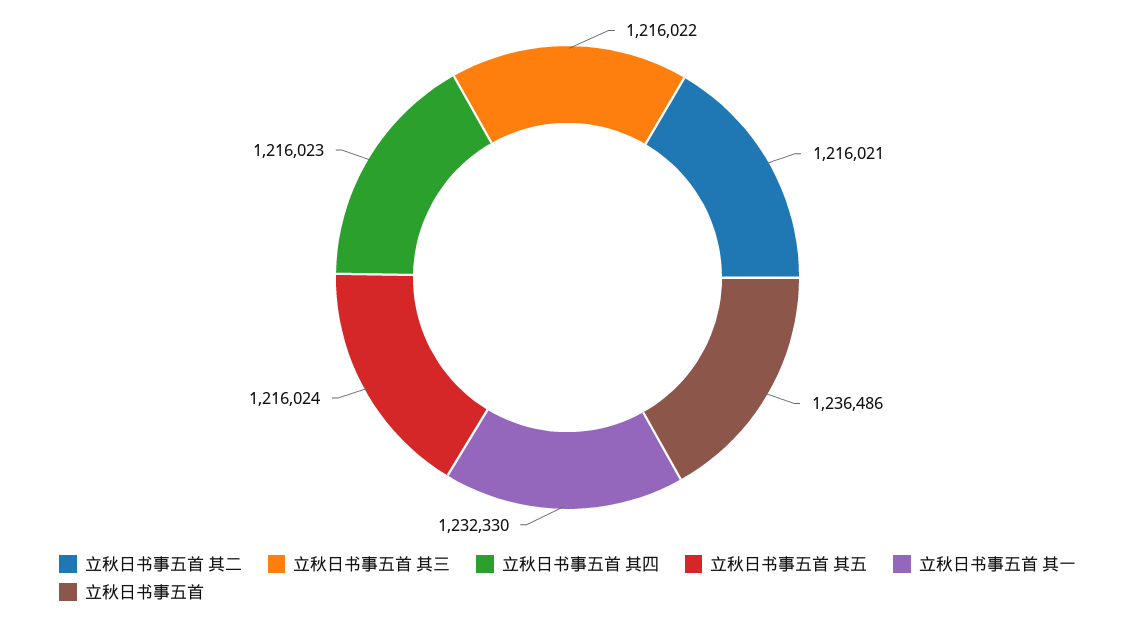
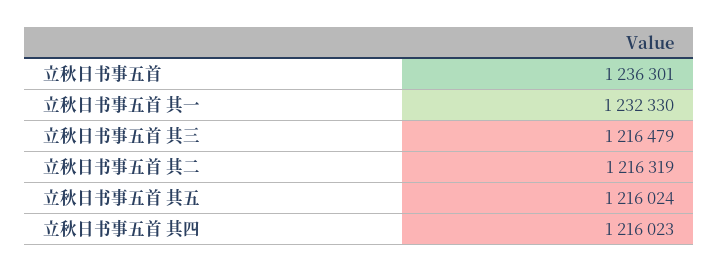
  {
-   "立秋日书事五首 其二": 1216021,
+   "立秋日书事五首 其二": 1216319,
-   "立秋日书事五首 其三": 1216022,
+   "立秋日书事五首 其三": 1216479,
    "立秋日书事五首 其四": 1216023,
    "立秋日书事五首 其五": 1216024,
    "立秋日书事五首 其一": 1232330,
-   "立秋日书事五首": 1236486
+   "立秋日书事五首": 1236301
  }

